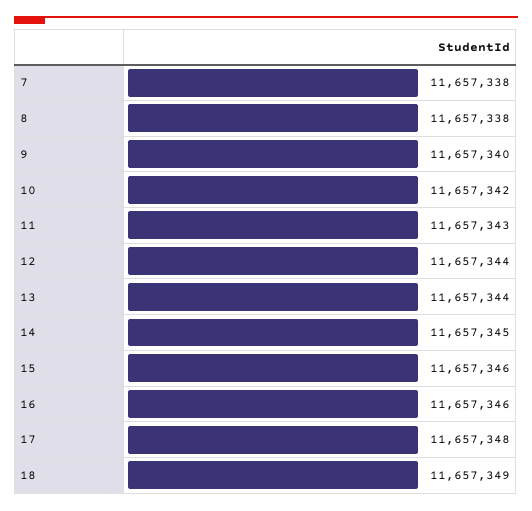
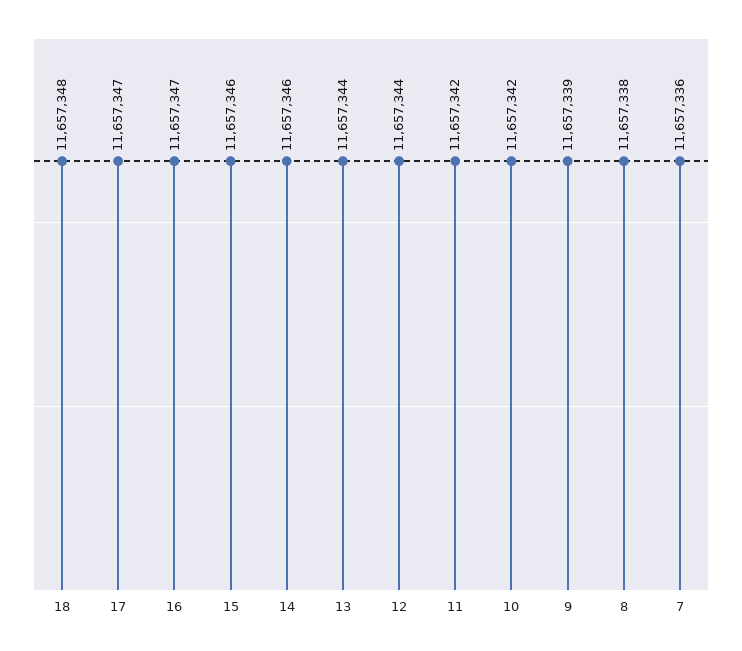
  {
-   "7": 11657338,
+   "7": 11657336,
    "8": 11657338,
-   "9": 11657340,
+   "9": 11657339,
    "10": 11657342,
-   "11": 11657343,
+   "11": 11657342,
    "12": 11657344,
    "13": 11657344,
-   "14": 11657345,
+   "14": 11657346,
    "15": 11657346,
-   "16": 11657346,
+   "16": 11657347,
-   "17": 11657348,
+   "17": 11657347,
-   "18": 11657349
+   "18": 11657348
  }

